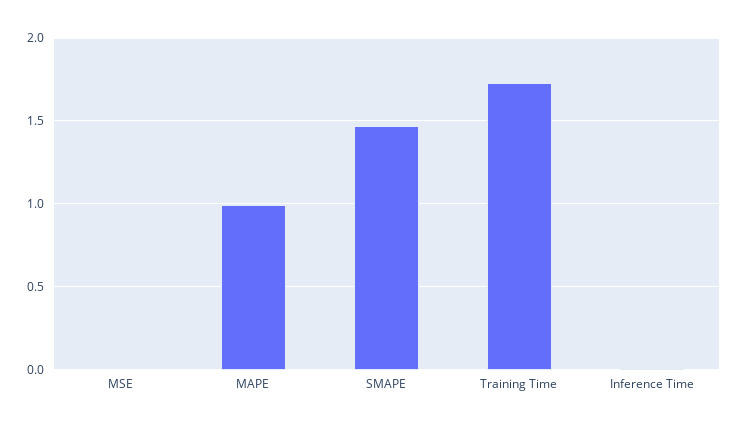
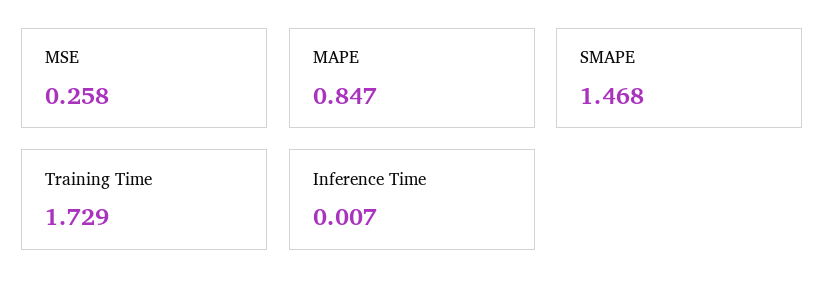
  {
-   "MSE": 0,
+   "MSE": 0.258,
-   "MAPE": 1,
+   "MAPE": 0.847,
    "SMAPE": 1.468,
    "Training Time": 1.729,
    "Inference Time": 0.007
  }

